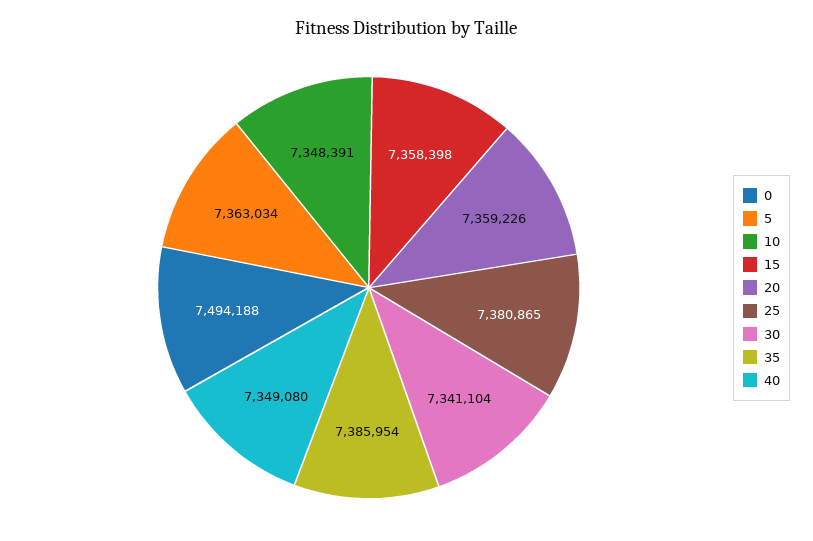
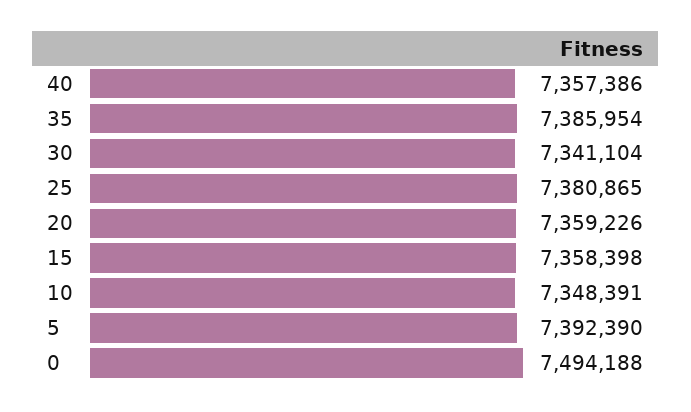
  {
    "0": 7494188,
-   "5": 7363034,
+   "5": 7392390,
    "10": 7348391,
    "15": 7358398,
    "20": 7359226,
    "25": 7380865,
    "30": 7341104,
    "35": 7385954,
-   "40": 7349080
+   "40": 7357386
  }

